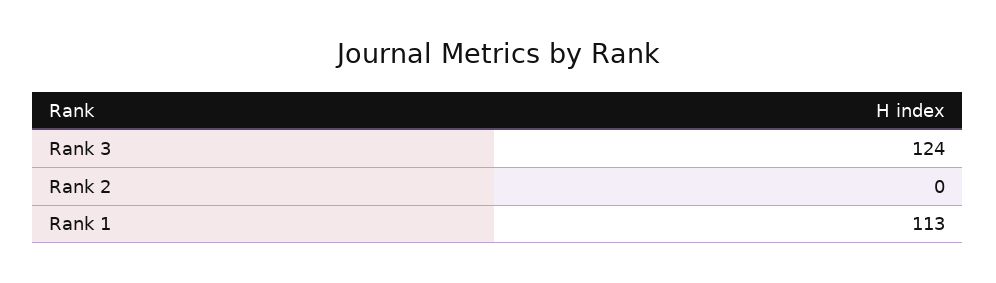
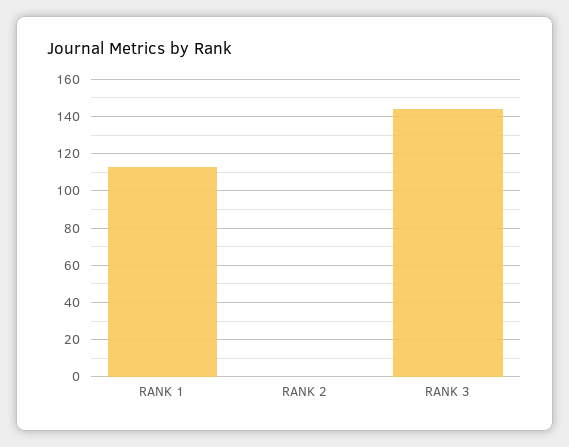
  {
-   "Rank 3": 124,
+   "Rank 3": 145,
    "Rank 2": 0,
    "Rank 1": 113
  }

